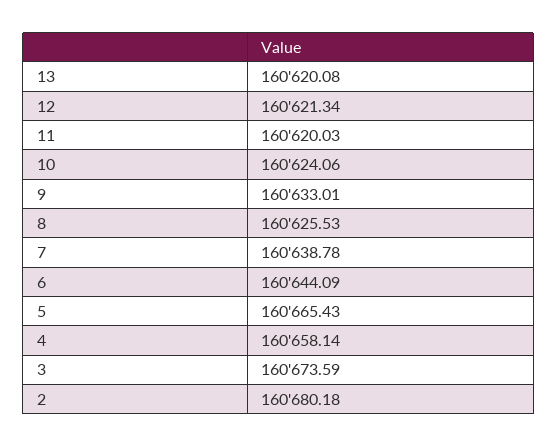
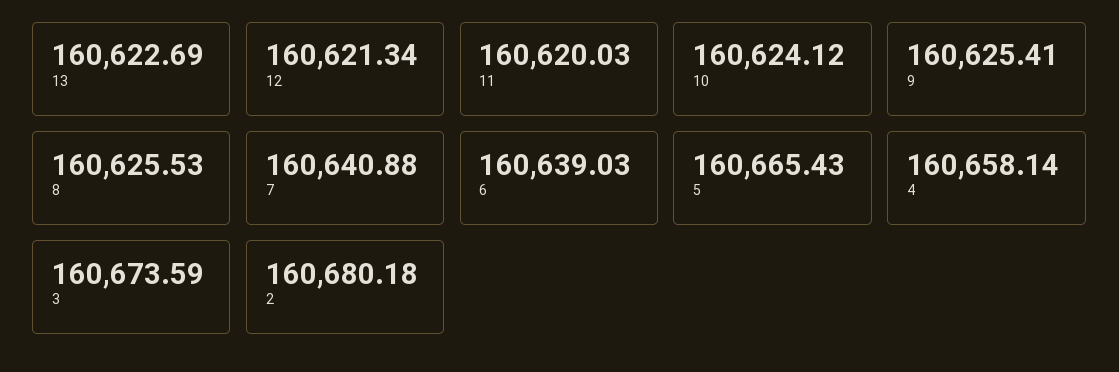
  {
-   "13": 160620.08,
+   "13": 160622.69,
    "12": 160621.34,
    "11": 160620.03,
-   "10": 160624.06,
+   "10": 160624.12,
-   "9": 160633.01,
+   "9": 160625.41,
    "8": 160625.53,
-   "7": 160638.78,
+   "7": 160640.88,
-   "6": 160644.09,
+   "6": 160639.03,
    "5": 160665.43,
    "4": 160658.14,
    "3": 160673.59,
    "2": 160680.18
  }

